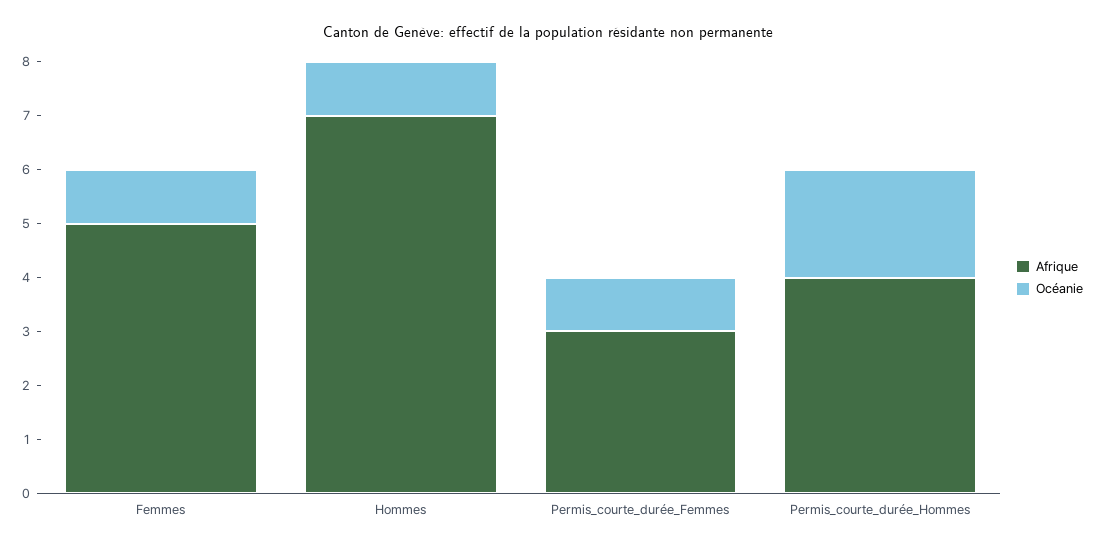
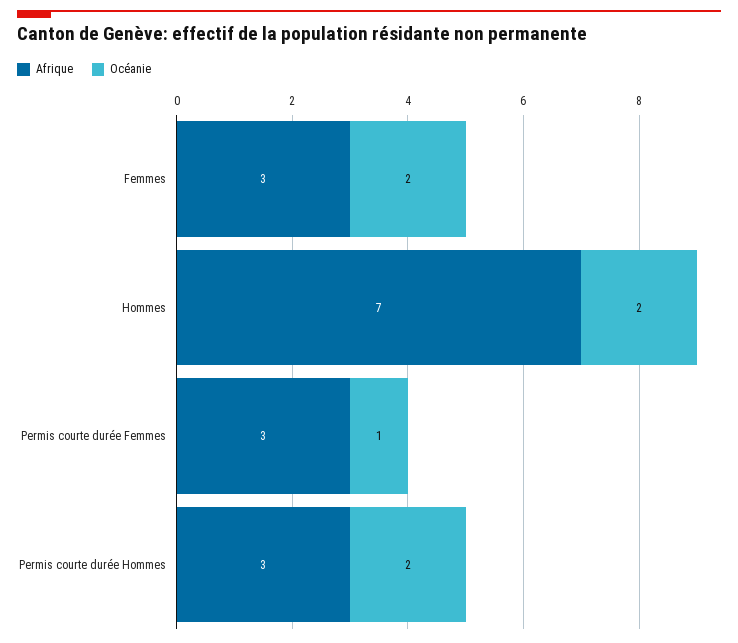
  {
    "Afrique": {
-     "Femmes": 5,
+     "Femmes": 3,
      "Hommes": 7,
      "Permis_courte_durée_Femmes": 3,
-     "Permis_courte_durée_Hommes": 4
+     "Permis_courte_durée_Hommes": 3
    },
    "Océanie": {
-     "Femmes": 1,
+     "Femmes": 2,
-     "Hommes": 1,
+     "Hommes": 2,
      "Permis_courte_durée_Femmes": 1,
      "Permis_courte_durée_Hommes": 2
    }
  }

